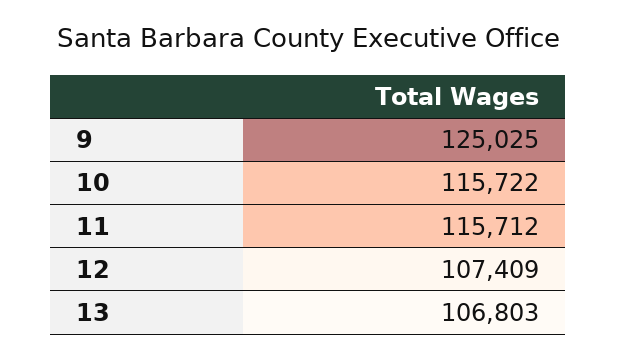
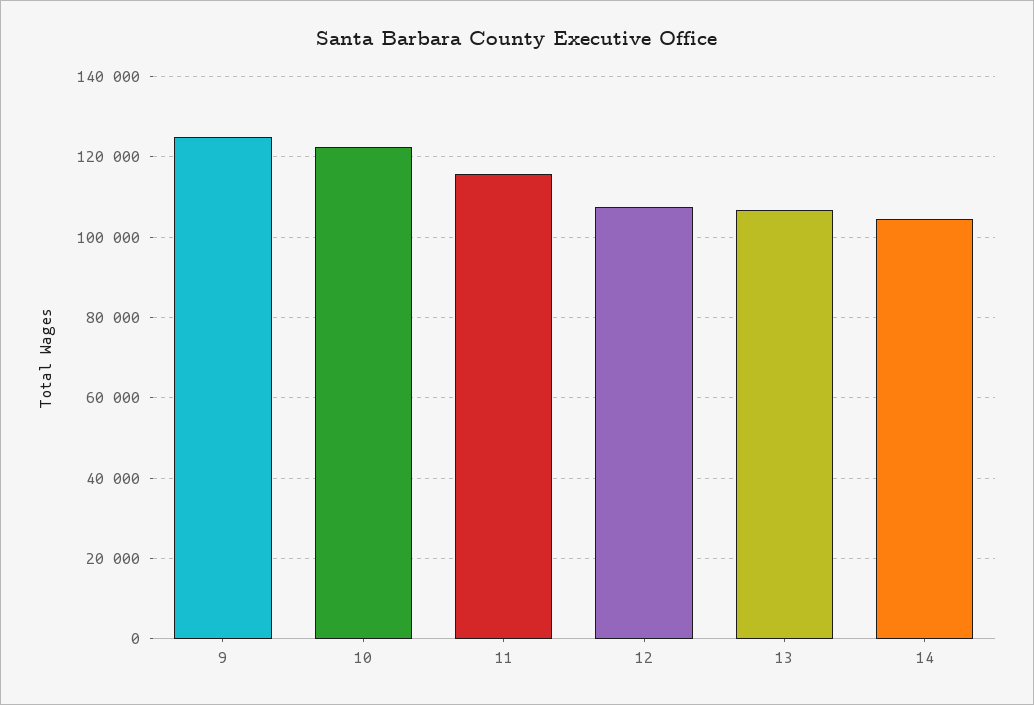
  {
    "9": 125025,
-   "10": 115722,
+   "10": 122000,
    "11": 115712,
    "12": 107409,
-   "13": 106803
+   "13": 106803,
+   "14": 104000
  }

